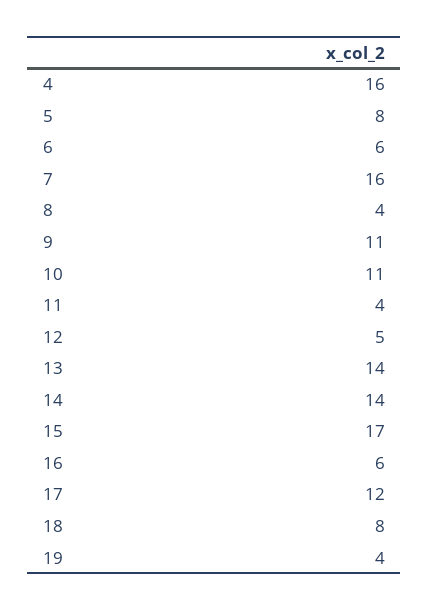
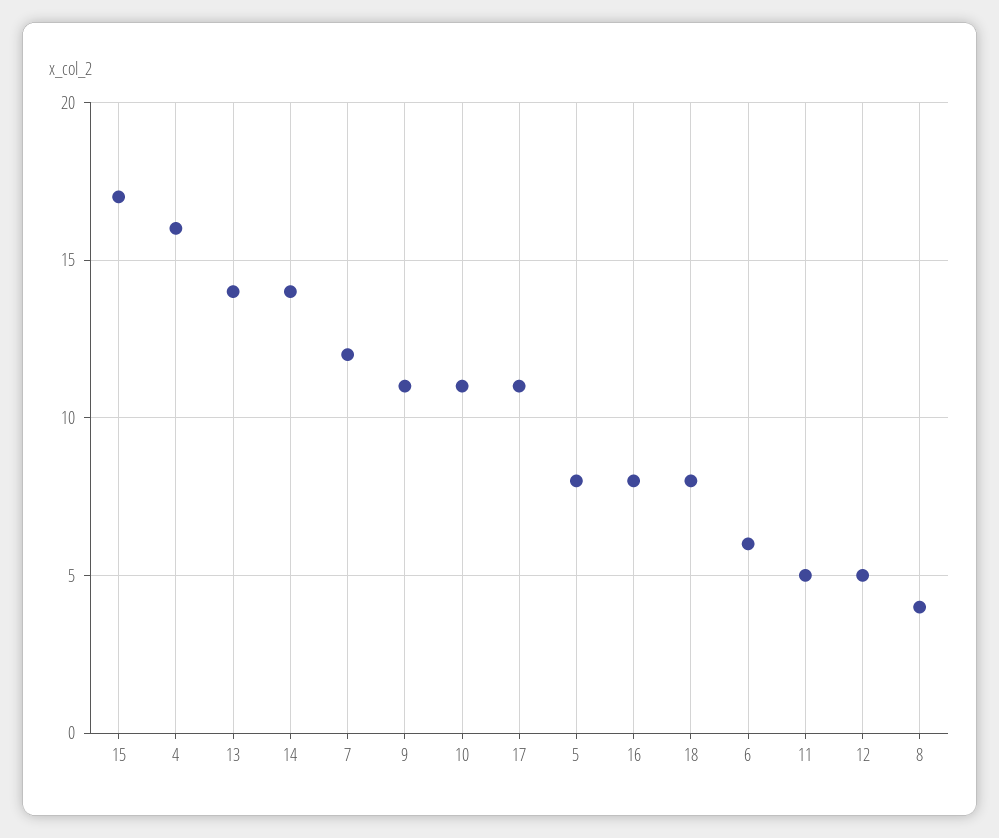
  {
    "4": 16,
    "5": 8,
    "6": 6,
-   "7": 16,
+   "7": 12,
    "8": 4,
    "9": 11,
    "10": 11,
-   "11": 4,
+   "11": 5,
    "12": 5,
    "13": 14,
    "14": 14,
    "15": 17,
-   "16": 6,
+   "16": 8,
-   "17": 12,
+   "17": 11,
-   "18": 8,
+   "18": 8
-   "19": 4
  }

